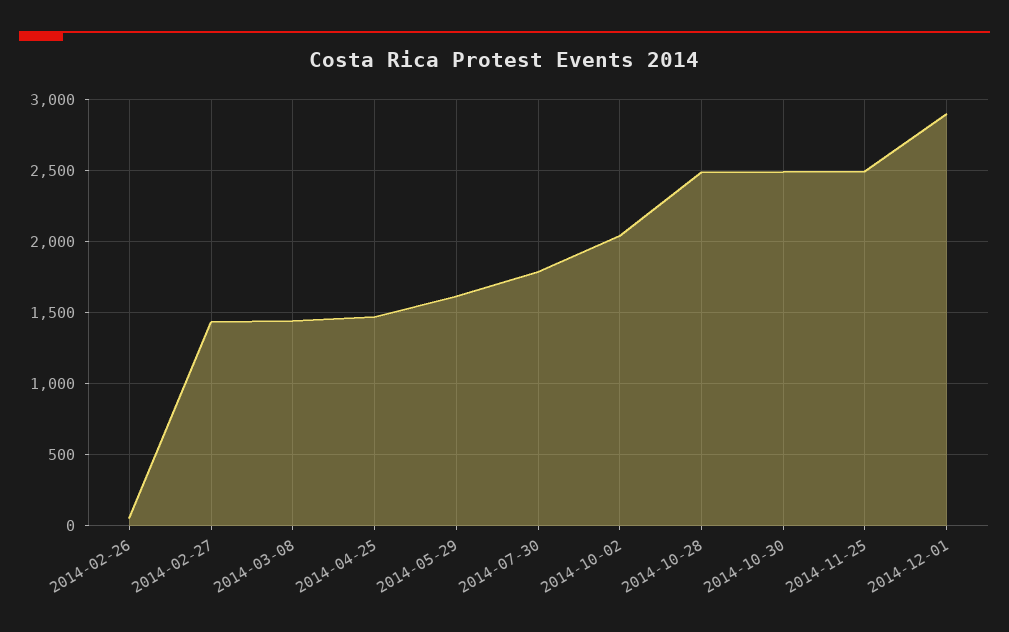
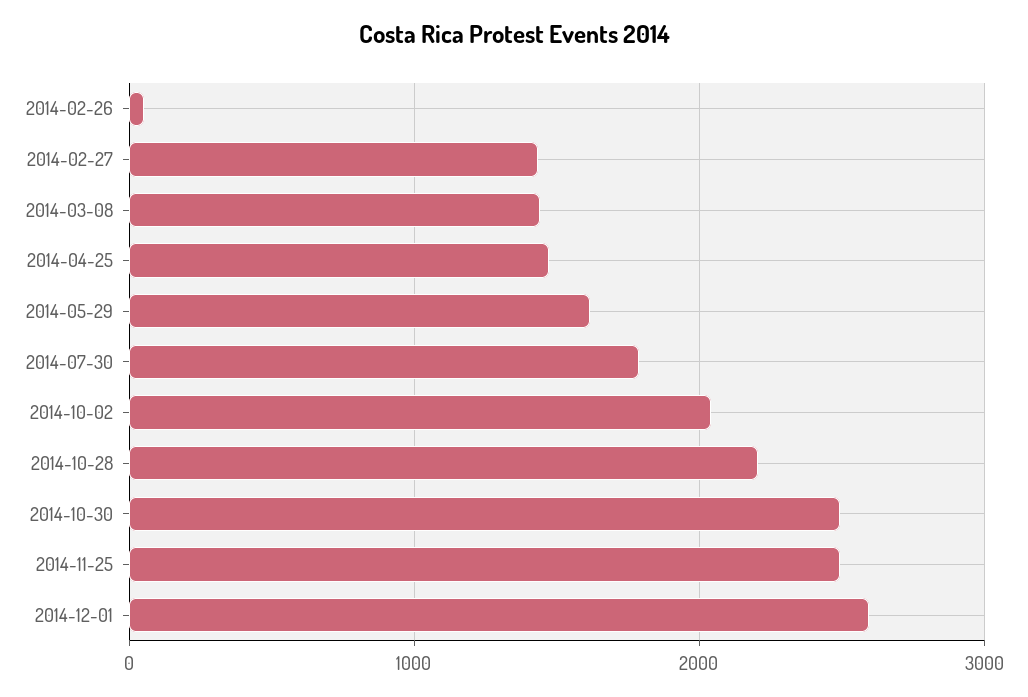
  {
    "2014-02-26": 50,
    "2014-02-27": 1450,
    "2014-03-08": 1450,
    "2014-04-25": 1450,
    "2014-05-29": 1600,
    "2014-07-30": 1800,
    "2014-10-02": 2050,
-   "2014-10-28": 2500,
+   "2014-10-28": 2200,
    "2014-10-30": 2500,
    "2014-11-25": 2500,
-   "2014-12-01": 2900
+   "2014-12-01": 2600
  }

